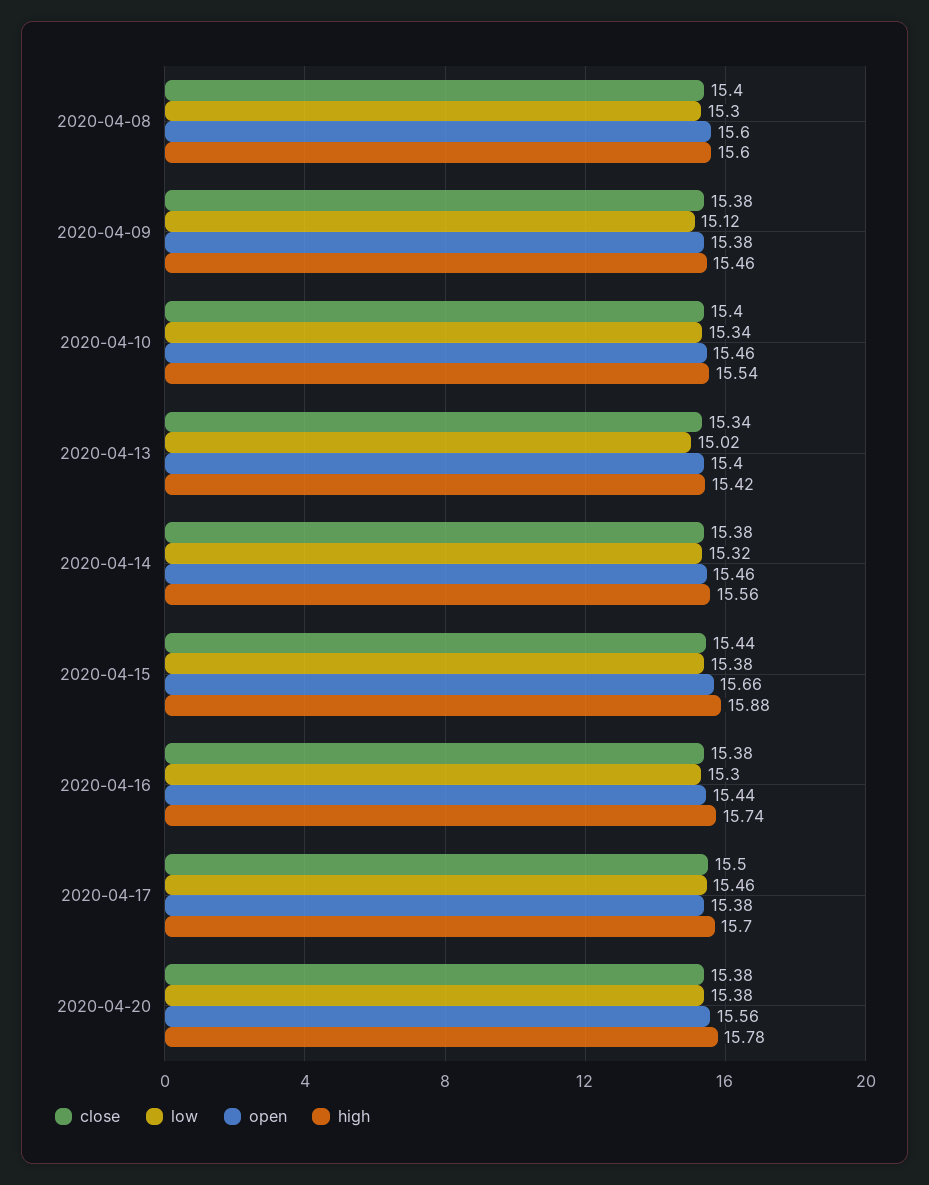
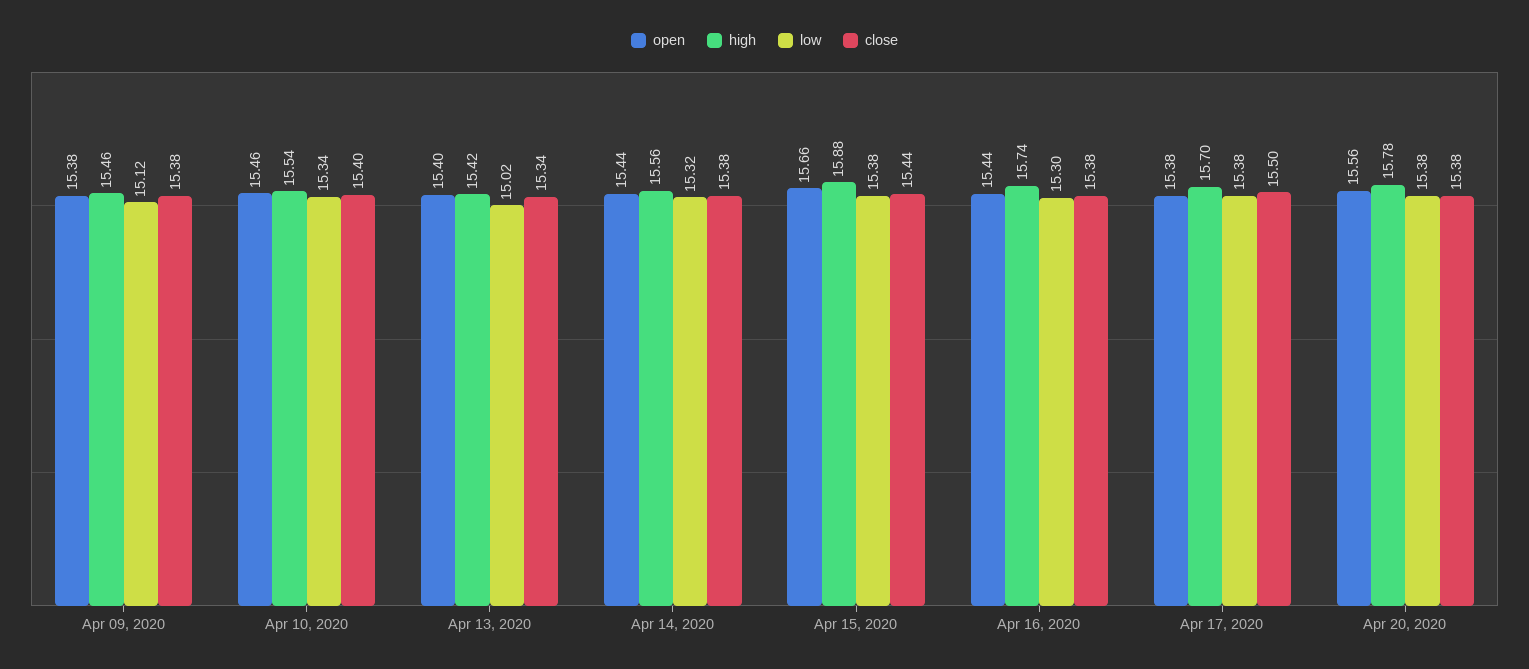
  {
    "close": {
-     "2020-04-08": 15.4,
      "2020-04-09": 15.38,
      "2020-04-10": 15.4,
      "2020-04-13": 15.34,
      "2020-04-14": 15.38,
      "2020-04-15": 15.44,
      "2020-04-16": 15.38,
      "2020-04-17": 15.5,
      "2020-04-20": 15.38
    },
    "low": {
-     "2020-04-08": 15.3,
      "2020-04-09": 15.12,
      "2020-04-10": 15.34,
      "2020-04-13": 15.02,
      "2020-04-14": 15.32,
      "2020-04-15": 15.38,
      "2020-04-16": 15.3,
-     "2020-04-17": 15.46,
+     "2020-04-17": 15.38,
      "2020-04-20": 15.38
    },
    "open": {
-     "2020-04-08": 15.6,
      "2020-04-09": 15.38,
      "2020-04-10": 15.46,
      "2020-04-13": 15.4,
-     "2020-04-14": 15.46,
+     "2020-04-14": 15.44,
      "2020-04-15": 15.66,
      "2020-04-16": 15.44,
      "2020-04-17": 15.38,
      "2020-04-20": 15.56
    },
    "high": {
-     "2020-04-08": 15.6,
      "2020-04-09": 15.46,
      "2020-04-10": 15.54,
      "2020-04-13": 15.42,
      "2020-04-14": 15.56,
      "2020-04-15": 15.88,
      "2020-04-16": 15.74,
      "2020-04-17": 15.7,
      "2020-04-20": 15.78
    }
  }

